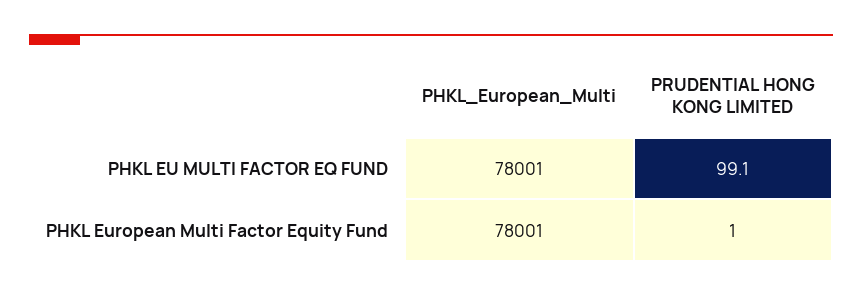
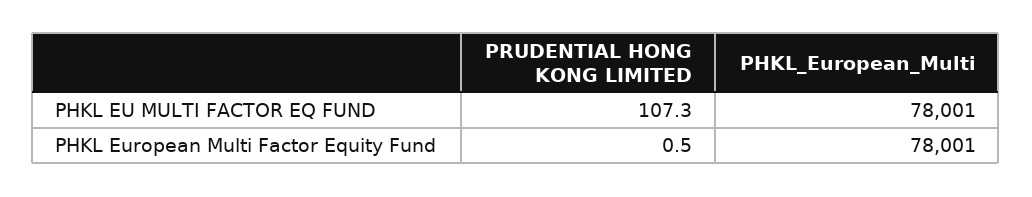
  {
    "PHKL_European_Multi": {
      "PHKL EU MULTI FACTOR EQ FUND": 78001,
      "PHKL European Multi Factor Equity Fund": 78001
    },
    "PRUDENTIAL HONG KONG LIMITED": {
-     "PHKL EU MULTI FACTOR EQ FUND": 99.1,
+     "PHKL EU MULTI FACTOR EQ FUND": 107.3,
-     "PHKL European Multi Factor Equity Fund": 1
+     "PHKL European Multi Factor Equity Fund": 0.5
    }
  }

